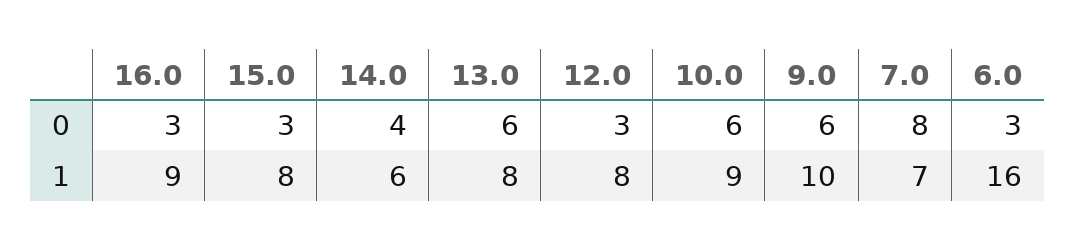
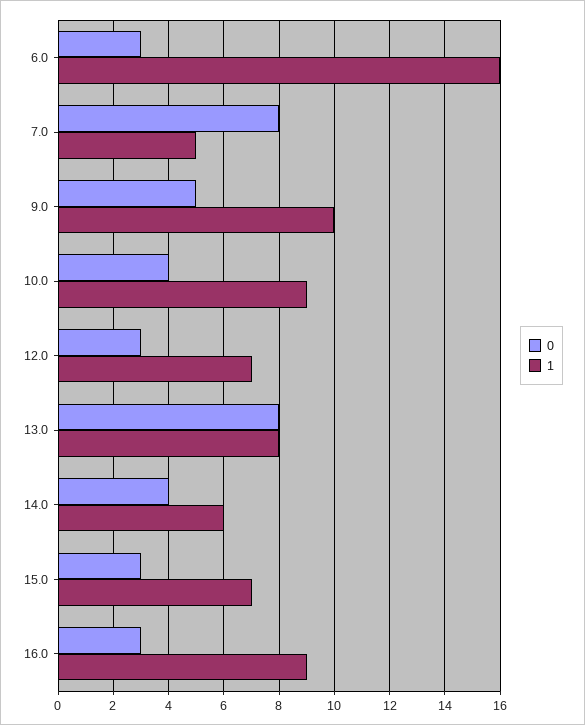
  {
    "0": {
      "16.0": 3,
      "15.0": 3,
      "14.0": 4,
-     "13.0": 6,
+     "13.0": 8,
      "12.0": 3,
-     "10.0": 6,
+     "10.0": 4,
-     "9.0": 6,
+     "9.0": 5,
      "7.0": 8,
      "6.0": 3
    },
    "1": {
      "16.0": 9,
-     "15.0": 8,
+     "15.0": 7,
      "14.0": 6,
      "13.0": 8,
-     "12.0": 8,
+     "12.0": 7,
      "10.0": 9,
      "9.0": 10,
-     "7.0": 7,
+     "7.0": 5,
      "6.0": 16
    }
  }

